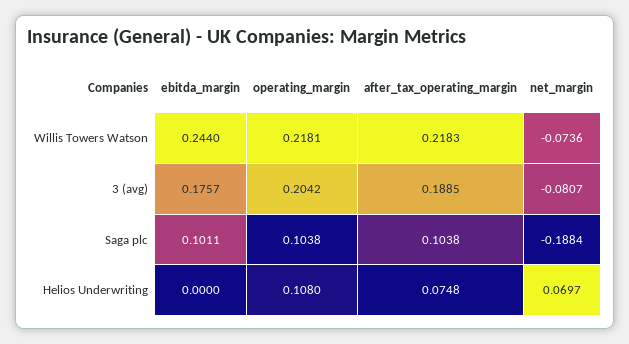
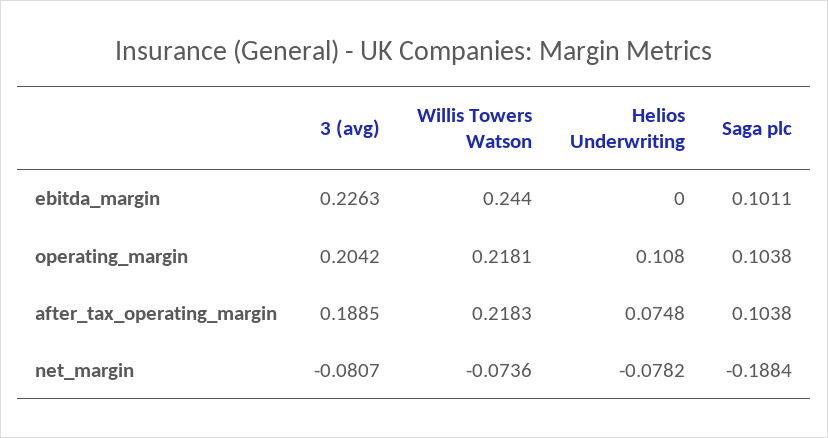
  {
    "ebitda_margin": {
      "Willis Towers Watson": 0.244,
-     "3 (avg)": 0.1757,
+     "3 (avg)": 0.2263,
      "Saga plc": 0.1011,
      "Helios Underwriting": 0
    },
    "operating_margin": {
      "Willis Towers Watson": 0.2181,
      "3 (avg)": 0.2042,
      "Saga plc": 0.1038,
      "Helios Underwriting": 0.108
    },
    "after_tax_operating_margin": {
      "Willis Towers Watson": 0.2183,
      "3 (avg)": 0.1885,
      "Saga plc": 0.1038,
      "Helios Underwriting": 0.0748
    },
    "net_margin": {
      "Willis Towers Watson": -0.0736,
      "3 (avg)": -0.0807,
      "Saga plc": -0.1884,
-     "Helios Underwriting": 0.0697
+     "Helios Underwriting": -0.0782
    }
  }

